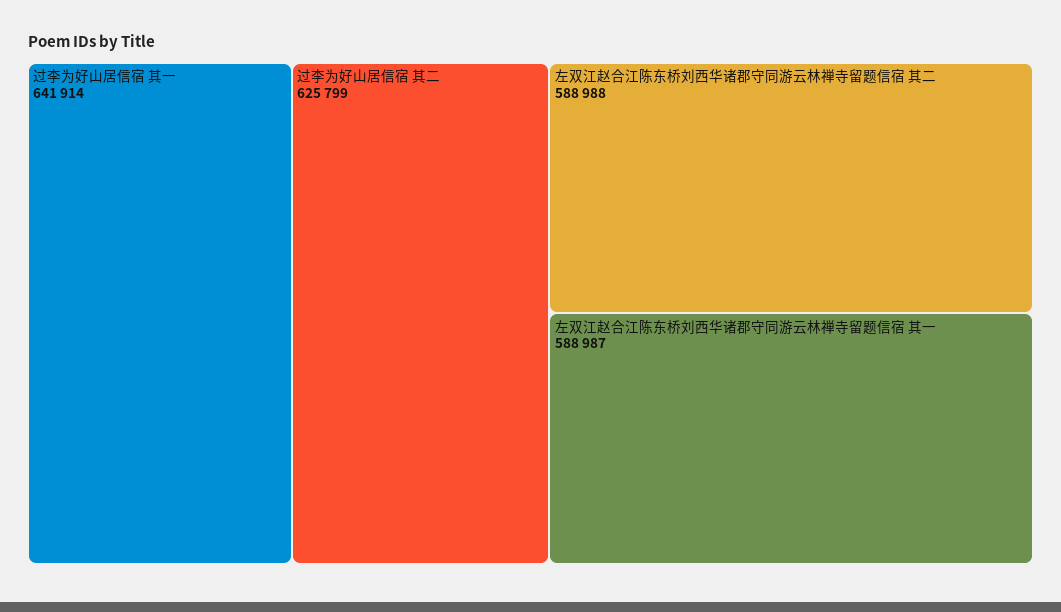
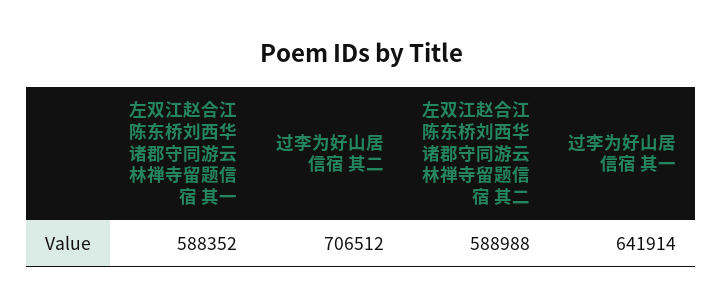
  {
    "过李为好山居信宿 其一": 641914,
-   "过李为好山居信宿 其二": 625799,
+   "过李为好山居信宿 其二": 706512,
    "左双江赵合江陈东桥刘西华诸郡守同游云林禅寺留题信宿 其二": 588988,
-   "左双江赵合江陈东桥刘西华诸郡守同游云林禅寺留题信宿 其一": 588987
+   "左双江赵合江陈东桥刘西华诸郡守同游云林禅寺留题信宿 其一": 588352
  }

